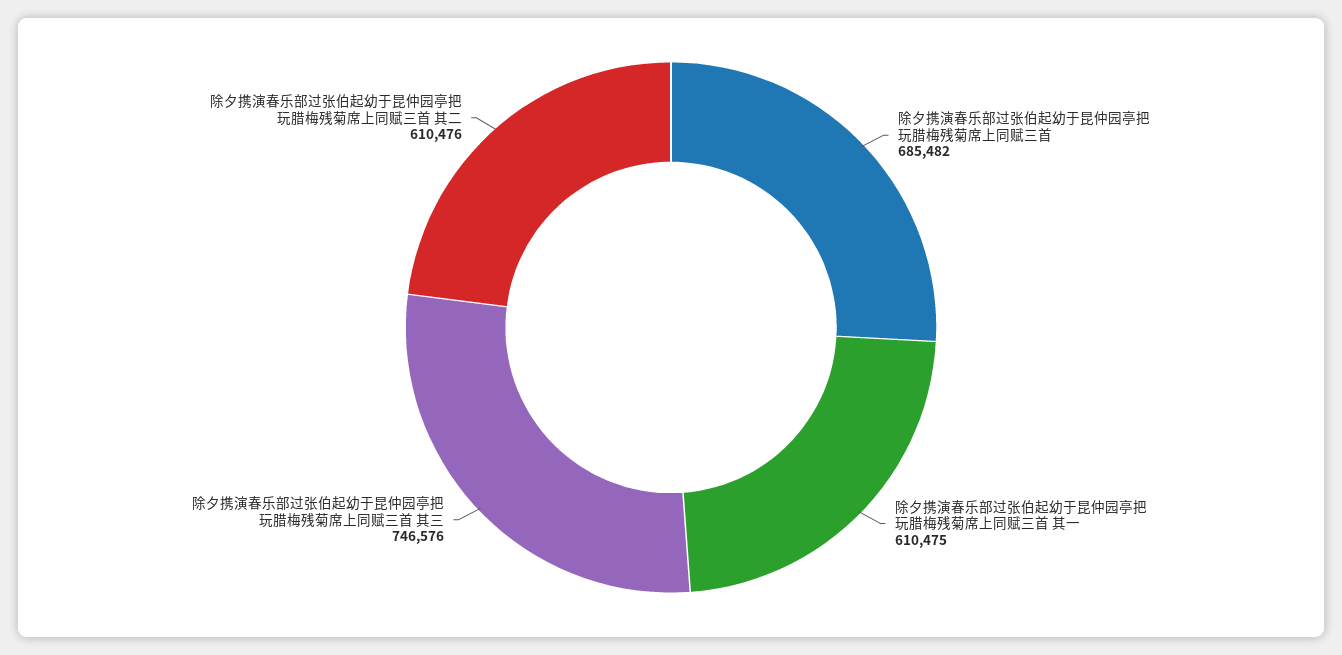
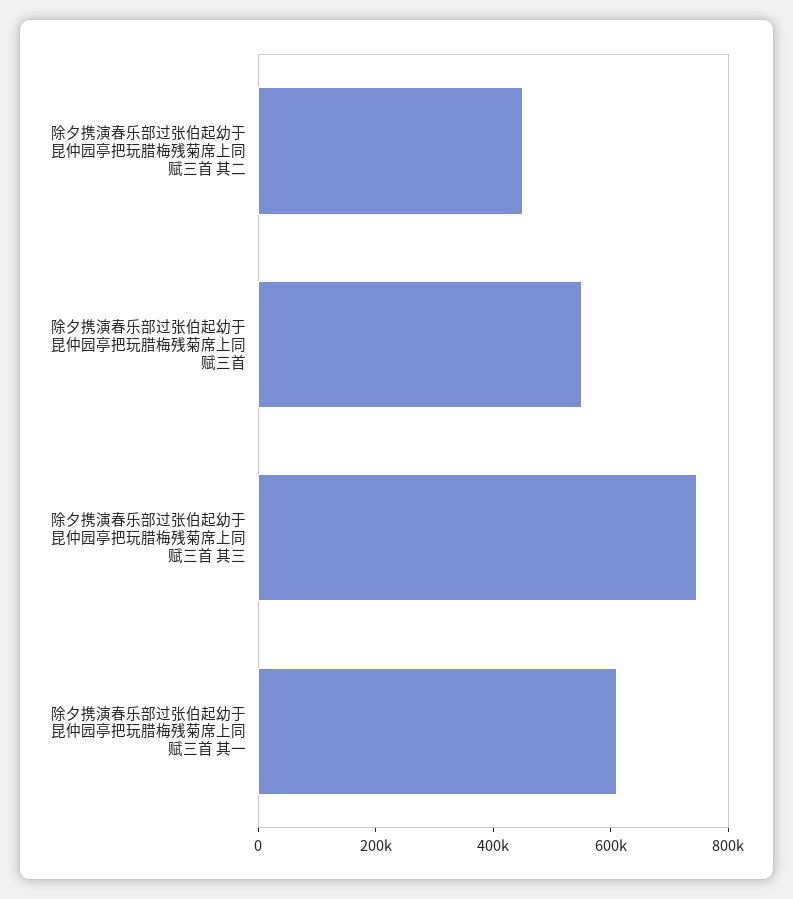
  {
-   "除夕携演春乐部过张伯起幼于昆仲园亭把玩腊梅残菊席上同赋三首": 685482,
+   "除夕携演春乐部过张伯起幼于昆仲园亭把玩腊梅残菊席上同赋三首": 550000,
    "除夕携演春乐部过张伯起幼于昆仲园亭把玩腊梅残菊席上同赋三首 其一": 610475,
    "除夕携演春乐部过张伯起幼于昆仲园亭把玩腊梅残菊席上同赋三首 其三": 746576,
-   "除夕携演春乐部过张伯起幼于昆仲园亭把玩腊梅残菊席上同赋三首 其二": 610476
+   "除夕携演春乐部过张伯起幼于昆仲园亭把玩腊梅残菊席上同赋三首 其二": 450000
  }

